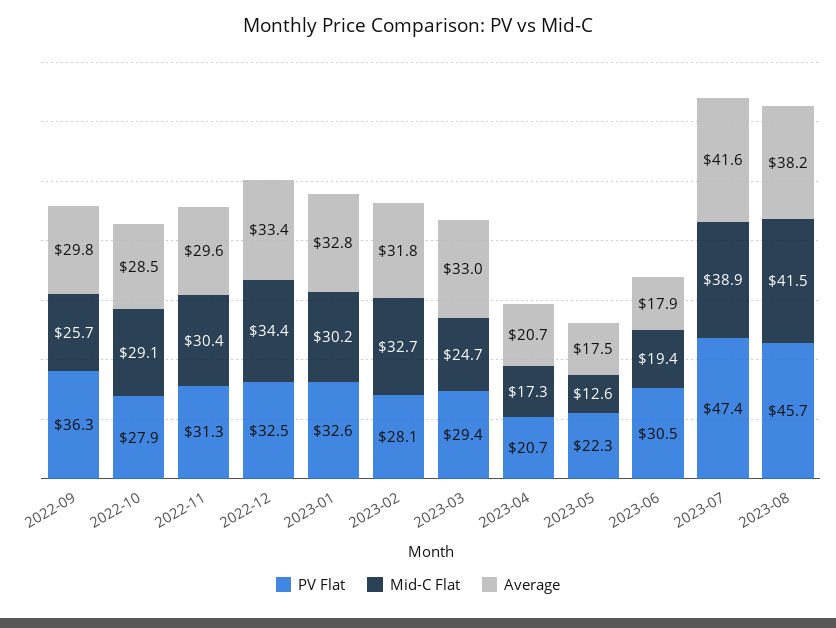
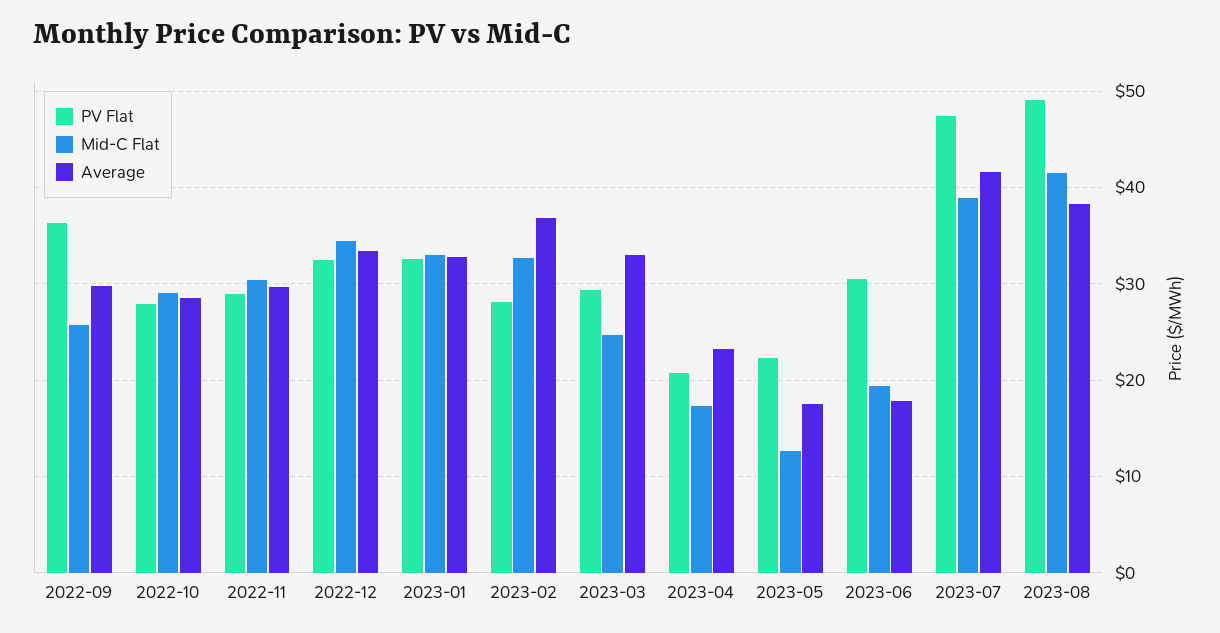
  {
    "PV Flat": {
      "2022-09": 36.3,
      "2022-10": 27.9,
-     "2022-11": 31.3,
+     "2022-11": 29,
      "2022-12": 32.5,
      "2023-01": 32.6,
      "2023-02": 28.1,
      "2023-03": 29.4,
      "2023-04": 20.7,
      "2023-05": 22.3,
      "2023-06": 30.5,
      "2023-07": 47.4,
-     "2023-08": 45.7
+     "2023-08": 49
    },
    "Mid-C Flat": {
      "2022-09": 25.7,
      "2022-10": 29.1,
      "2022-11": 30.4,
      "2022-12": 34.4,
-     "2023-01": 30.2,
+     "2023-01": 33,
      "2023-02": 32.7,
      "2023-03": 24.7,
      "2023-04": 17.3,
      "2023-05": 12.6,
      "2023-06": 19.4,
      "2023-07": 38.9,
      "2023-08": 41.5
    },
    "Average": {
      "2022-09": 29.8,
      "2022-10": 28.5,
      "2022-11": 29.6,
      "2022-12": 33.4,
      "2023-01": 32.8,
-     "2023-02": 31.8,
+     "2023-02": 37,
      "2023-03": 33,
-     "2023-04": 20.7,
+     "2023-04": 23,
      "2023-05": 17.5,
      "2023-06": 17.9,
      "2023-07": 41.6,
      "2023-08": 38.2
    }
  }

